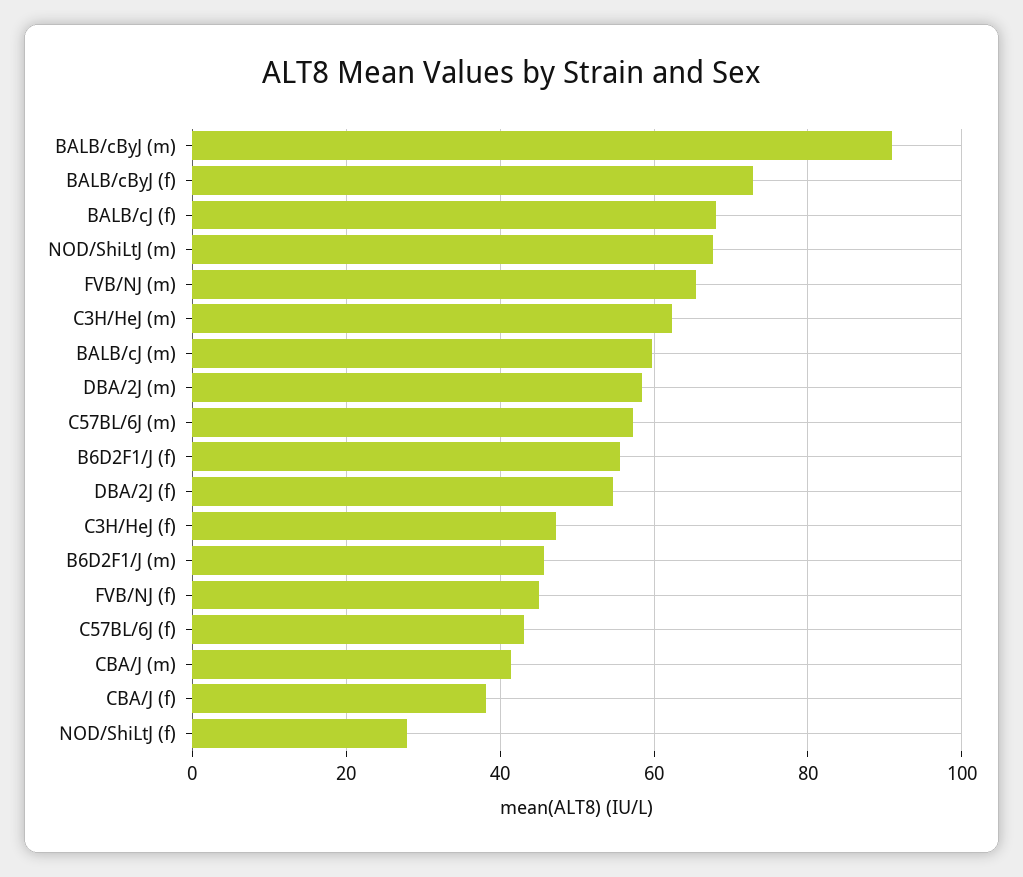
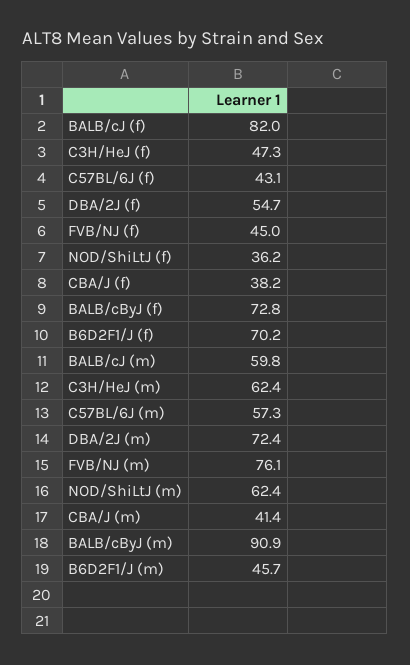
  {
    "BALB/cByJ (m)": 90.9,
    "BALB/cByJ (f)": 72.8,
-   "BALB/cJ (f)": 68,
+   "BALB/cJ (f)": 82,
-   "NOD/ShiLtJ (m)": 68,
+   "NOD/ShiLtJ (m)": 62.4,
-   "FVB/NJ (m)": 66,
+   "FVB/NJ (m)": 76.1,
    "C3H/HeJ (m)": 62.4,
    "BALB/cJ (m)": 59.8,
-   "DBA/2J (m)": 58,
+   "DBA/2J (m)": 72.4,
    "C57BL/6J (m)": 57.3,
-   "B6D2F1/J (f)": 56,
+   "B6D2F1/J (f)": 70.2,
    "DBA/2J (f)": 54.7,
    "C3H/HeJ (f)": 47.3,
    "B6D2F1/J (m)": 45.7,
    "FVB/NJ (f)": 45,
    "C57BL/6J (f)": 43.1,
    "CBA/J (m)": 41.4,
    "CBA/J (f)": 38.2,
-   "NOD/ShiLtJ (f)": 28
+   "NOD/ShiLtJ (f)": 36.2
  }

